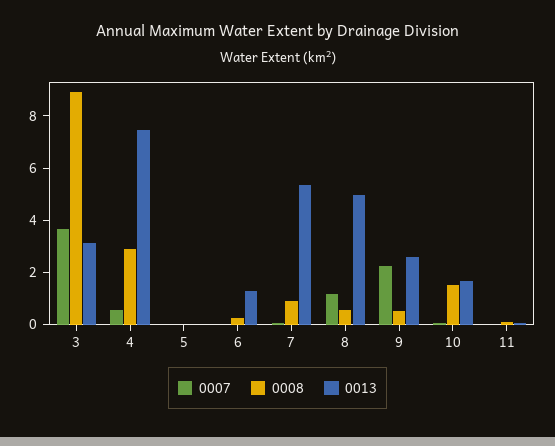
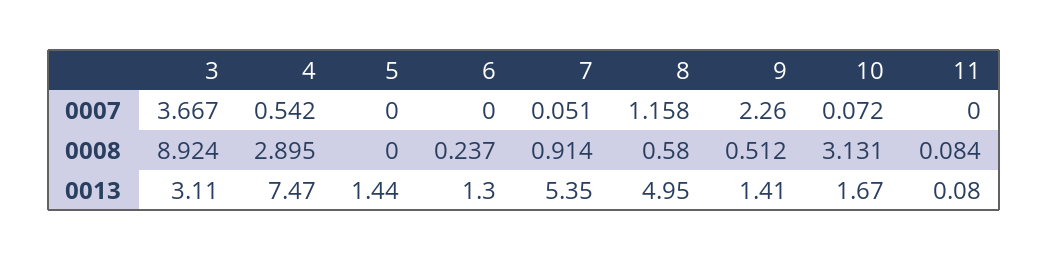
  {
    "0007": {
      "3": 3.667,
      "4": 0.542,
      "5": 0,
      "6": 0,
      "7": 0.051,
      "8": 1.158,
      "9": 2.26,
      "10": 0.072,
      "11": 0
    },
    "0008": {
      "3": 8.924,
      "4": 2.895,
      "5": 0,
      "6": 0.237,
      "7": 0.914,
      "8": 0.58,
      "9": 0.512,
-     "10": 1.5,
+     "10": 3.131,
      "11": 0.084
    },
    "0013": {
      "3": 3.11,
      "4": 7.47,
-     "5": 0,
+     "5": 1.44,
      "6": 1.3,
      "7": 5.35,
      "8": 4.95,
-     "9": 2.5,
+     "9": 1.41,
      "10": 1.67,
      "11": 0.08
    }
  }

